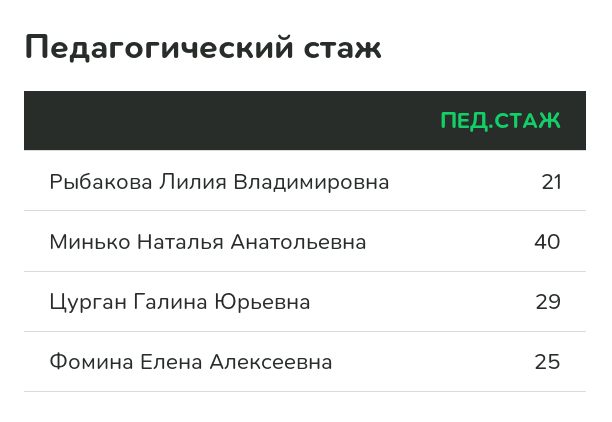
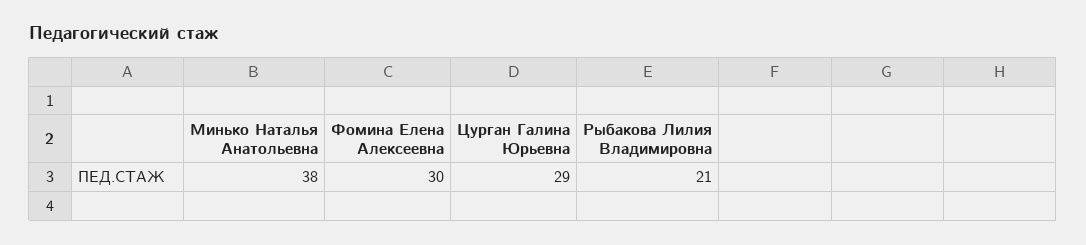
  {
    "Рыбакова Лилия Владимировна": 21,
-   "Минько Наталья Анатольевна": 40,
+   "Минько Наталья Анатольевна": 38,
    "Цурган Галина Юрьевна": 29,
-   "Фомина Елена Алексеевна": 25
+   "Фомина Елена Алексеевна": 30
  }

